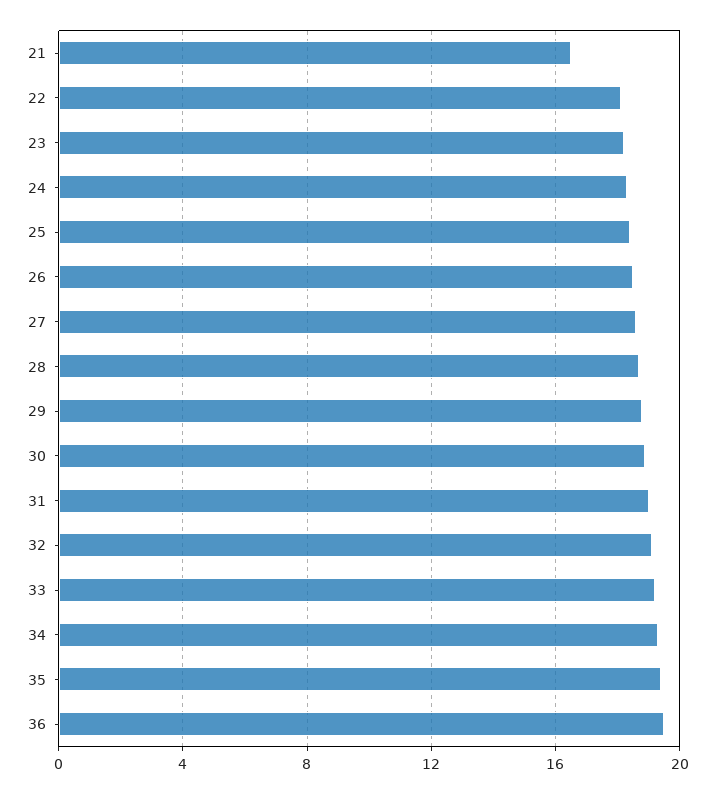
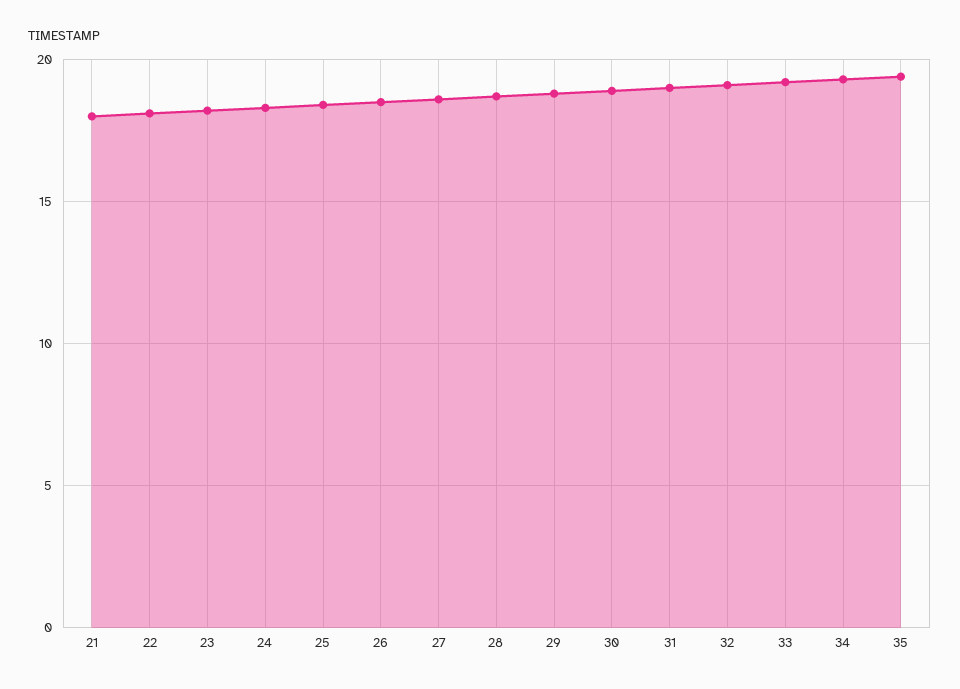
  {
-   "21": 16.5,
+   "21": 18,
    "22": 18,
    "23": 18,
    "24": 18.5,
    "25": 18.5,
    "26": 18.5,
    "27": 18.5,
    "28": 18.5,
    "29": 19,
    "30": 19,
    "31": 19,
    "32": 19,
    "33": 19,
    "34": 19.5,
-   "35": 19.5,
+   "35": 19.5
-   "36": 19.5
  }

